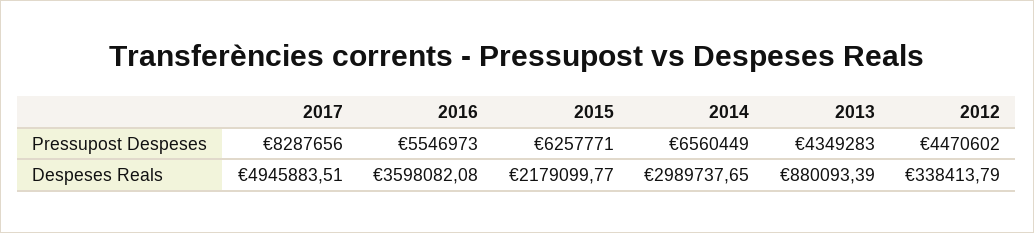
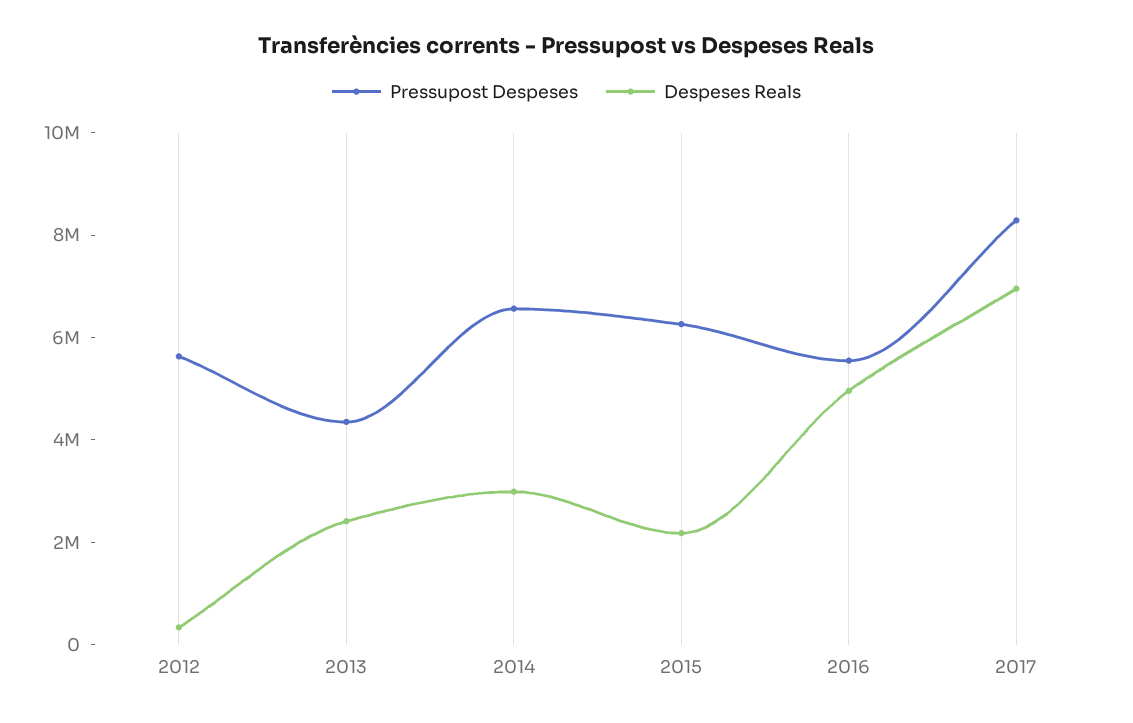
  {
    "Pressupost Despeses": {
      "2017": 8287656,
      "2016": 5546973,
      "2015": 6257771,
      "2014": 6560449,
      "2013": 4349283,
-     "2012": 4470602
+     "2012": 5500000
    },
    "Despeses Reals": {
-     "2017": 4945883.51,
+     "2017": 7000000,
-     "2016": 3598082.08,
+     "2016": 5000000,
      "2015": 2179099.77,
      "2014": 2989737.65,
-     "2013": 880093.39,
+     "2013": 2500000,
      "2012": 338413.79
    }
  }

